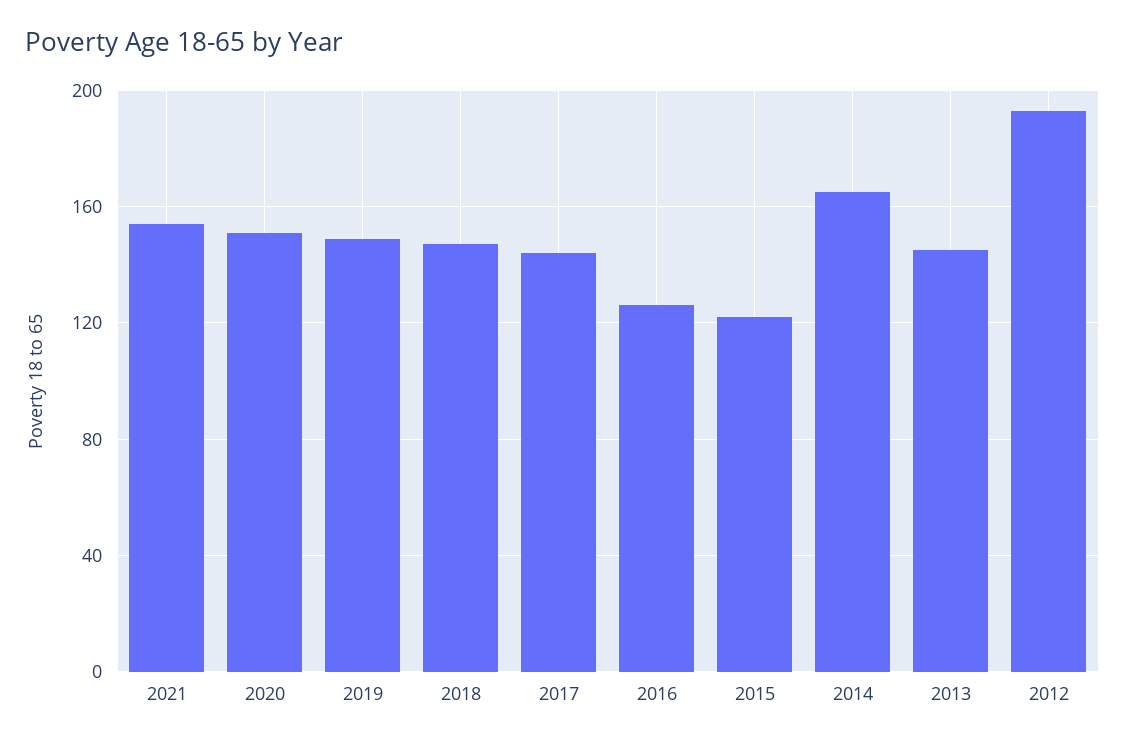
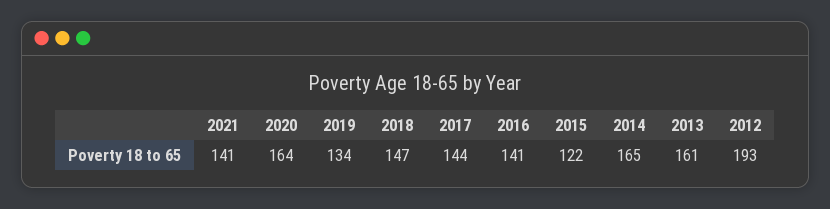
  {
-   "2021": 155,
+   "2021": 141,
-   "2020": 150,
+   "2020": 164,
-   "2019": 150,
+   "2019": 134,
    "2018": 147,
    "2017": 144,
-   "2016": 125,
+   "2016": 141,
    "2015": 122,
    "2014": 165,
-   "2013": 145,
+   "2013": 161,
    "2012": 193
  }

